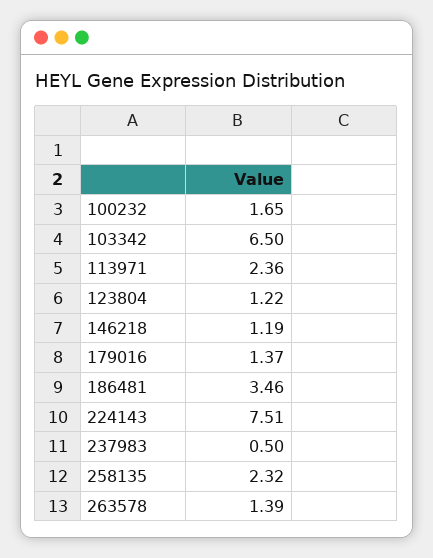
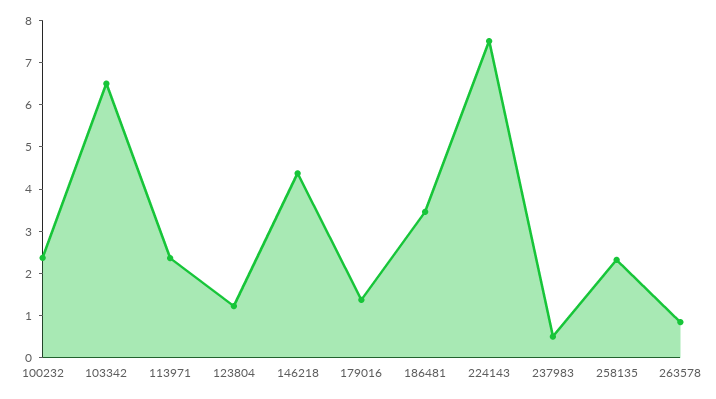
  {
-   "100232": 1.65,
+   "100232": 2.4,
    "103342": 6.5,
    "113971": 2.36,
    "123804": 1.22,
-   "146218": 1.19,
+   "146218": 4.4,
    "179016": 1.37,
    "186481": 3.46,
    "224143": 7.51,
    "237983": 0.5,
    "258135": 2.32,
-   "263578": 1.39
+   "263578": 0.8
  }

